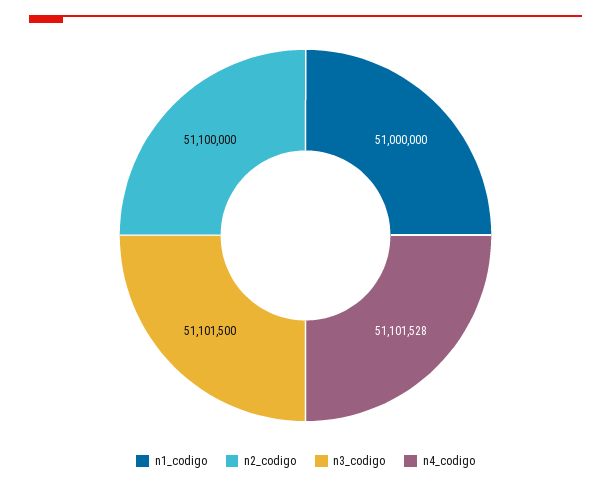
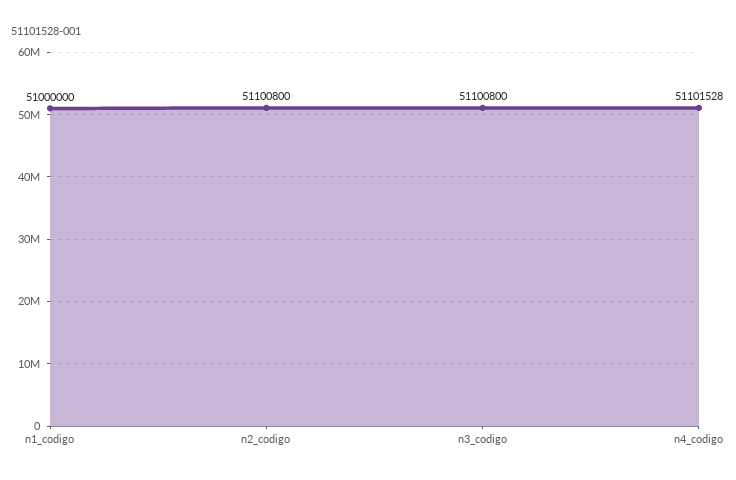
  {
    "n1_codigo": 51000000,
-   "n2_codigo": 51100000,
+   "n2_codigo": 51100800,
-   "n3_codigo": 51101500,
+   "n3_codigo": 51100800,
    "n4_codigo": 51101528
  }

